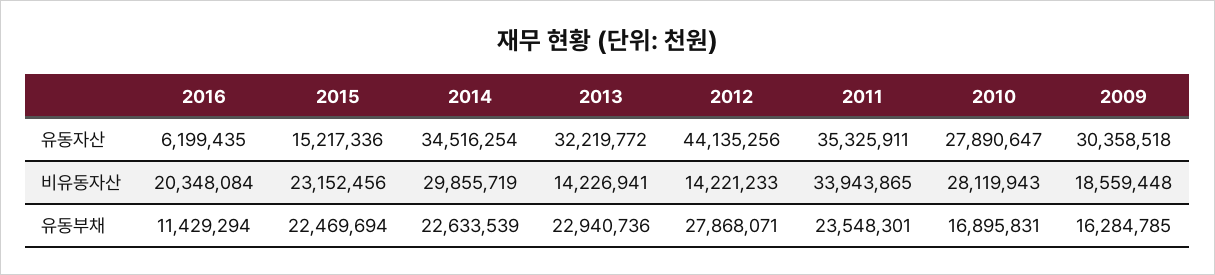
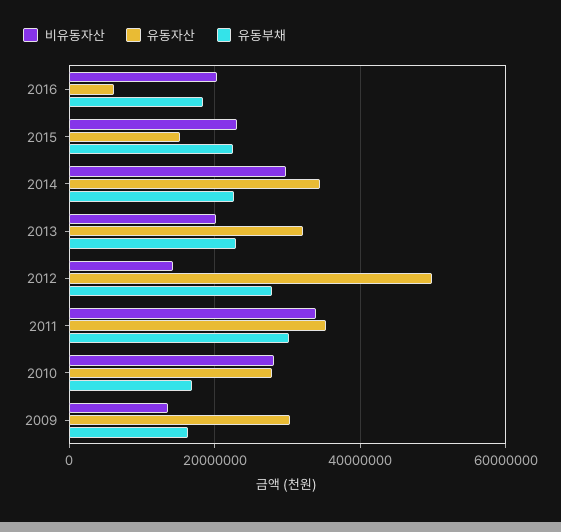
  {
    "유동자산": {
      "2016": 6199435,
      "2015": 15217336,
      "2014": 34516254,
      "2013": 32219772,
-     "2012": 44135256,
+     "2012": 50000000,
      "2011": 35325911,
      "2010": 27890647,
      "2009": 30358518
    },
    "비유동자산": {
      "2016": 20348084,
      "2015": 23152456,
      "2014": 29855719,
-     "2013": 14226941,
+     "2013": 20000000,
      "2012": 14221233,
      "2011": 33943865,
      "2010": 28119943,
-     "2009": 18559448
+     "2009": 14000000
    },
    "유동부채": {
-     "2016": 11429294,
+     "2016": 18000000,
      "2015": 22469694,
      "2014": 22633539,
      "2013": 22940736,
      "2012": 27868071,
-     "2011": 23548301,
+     "2011": 30000000,
      "2010": 16895831,
      "2009": 16284785
    }
  }

